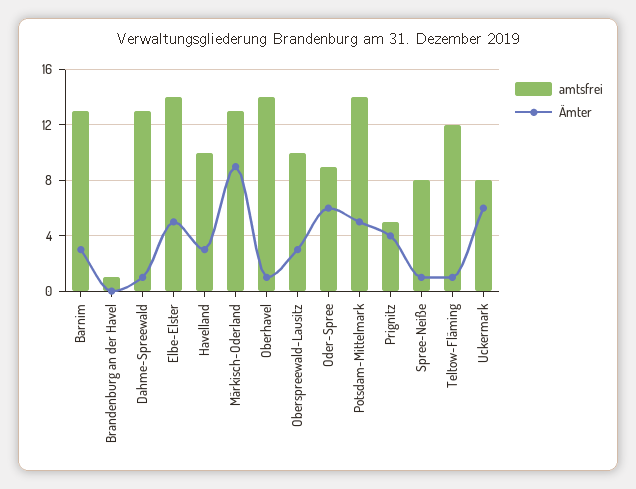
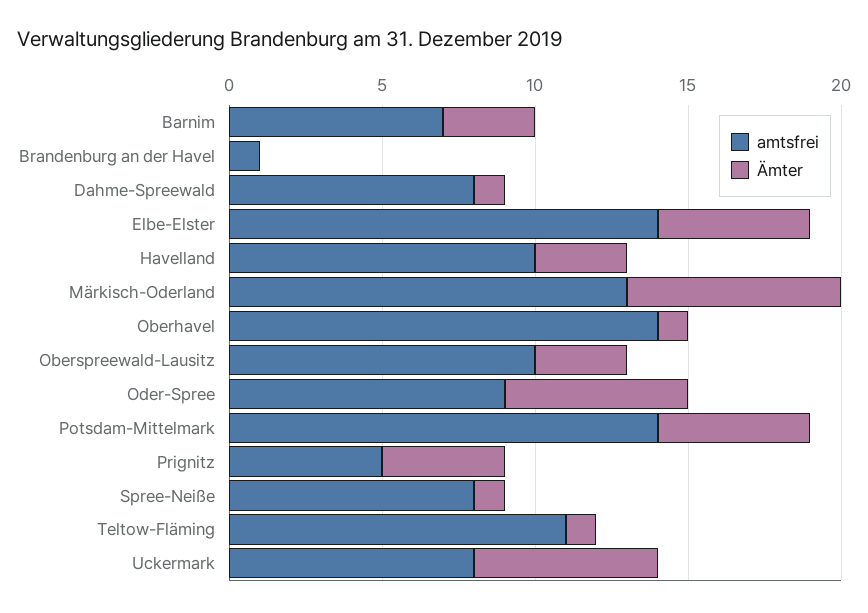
  {
    "amtsfrei": {
-     "Barnim": 13,
+     "Barnim": 7,
      "Brandenburg an der Havel": 1,
-     "Dahme-Spreewald": 13,
+     "Dahme-Spreewald": 8,
      "Elbe-Elster": 14,
      "Havelland": 10,
      "Märkisch-Oderland": 13,
      "Oberhavel": 14,
      "Oberspreewald-Lausitz": 10,
      "Oder-Spree": 9,
      "Potsdam-Mittelmark": 14,
      "Prignitz": 5,
      "Spree-Neiße": 8,
-     "Teltow-Fläming": 12,
+     "Teltow-Fläming": 11,
      "Uckermark": 8
    },
    "Ämter": {
      "Barnim": 3,
      "Brandenburg an der Havel": 0,
      "Dahme-Spreewald": 1,
      "Elbe-Elster": 5,
      "Havelland": 3,
-     "Märkisch-Oderland": 9,
+     "Märkisch-Oderland": 7,
      "Oberhavel": 1,
      "Oberspreewald-Lausitz": 3,
      "Oder-Spree": 6,
      "Potsdam-Mittelmark": 5,
      "Prignitz": 4,
      "Spree-Neiße": 1,
      "Teltow-Fläming": 1,
      "Uckermark": 6
    }
  }

